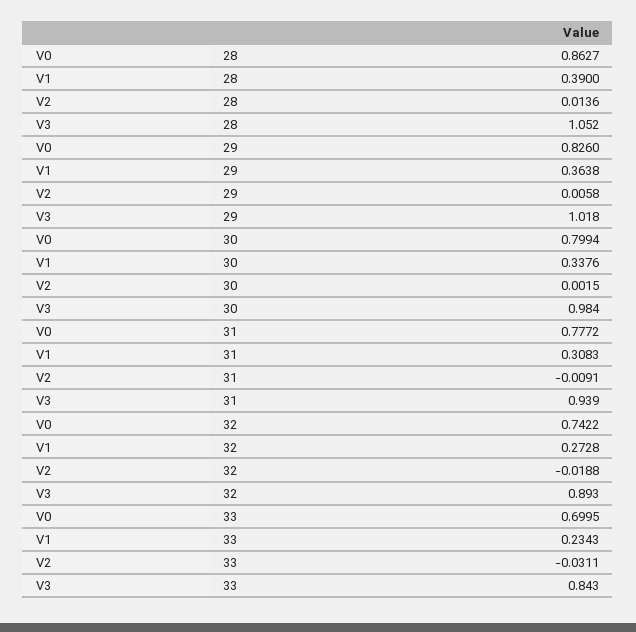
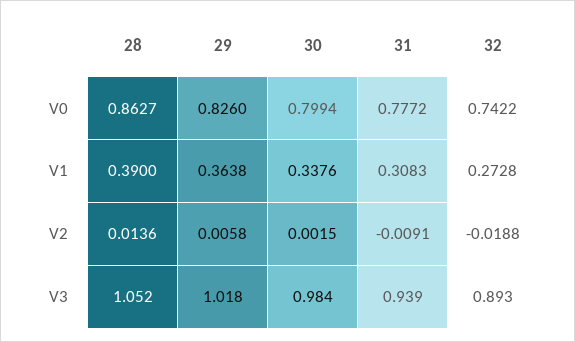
  {
    "V0": {
      "28": 0.8627,
      "29": 0.826,
      "30": 0.7994,
      "31": 0.7772,
-     "32": 0.7422,
+     "32": 0.7422
-     "33": 0.6995
    },
    "V1": {
      "28": 0.39,
      "29": 0.3638,
      "30": 0.3376,
      "31": 0.3083,
-     "32": 0.2728,
+     "32": 0.2728
-     "33": 0.2343
    },
    "V2": {
      "28": 0.0136,
      "29": 0.0058,
      "30": 0.0015,
      "31": -0.0091,
-     "32": -0.0188,
+     "32": -0.0188
-     "33": -0.0311
    },
    "V3": {
      "28": 1.052,
      "29": 1.018,
      "30": 0.984,
      "31": 0.939,
-     "32": 0.893,
+     "32": 0.893
-     "33": 0.843
    }
  }

